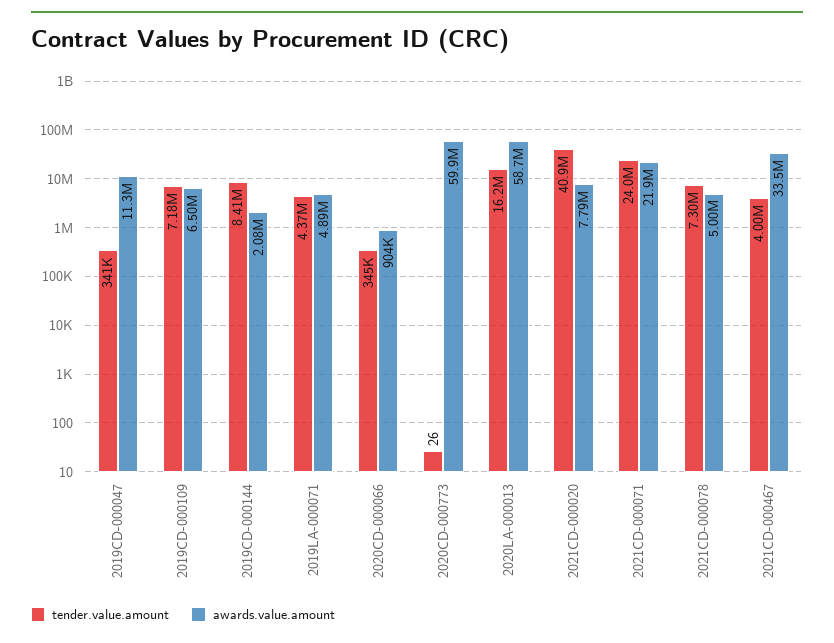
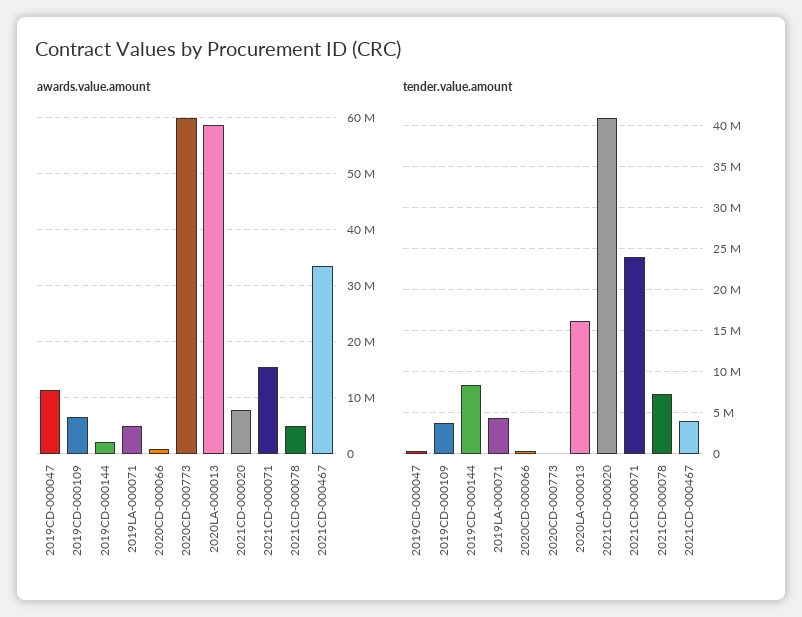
  {
    "tender.value.amount": {
      "2019CD-000047": 341000,
-     "2019CD-000109": 7180000,
+     "2019CD-000109": 4000000,
      "2019CD-000144": 8410000,
      "2019LA-000071": 4370000,
      "2020CD-000066": 345000,
      "2020CD-000773": 26,
      "2020LA-000013": 16200000,
      "2021CD-000020": 40900000,
      "2021CD-000071": 24000000,
      "2021CD-000078": 7300000,
      "2021CD-000467": 4000000
    },
    "awards.value.amount": {
      "2019CD-000047": 11300000,
      "2019CD-000109": 6500000,
      "2019CD-000144": 2080000,
      "2019LA-000071": 4890000,
      "2020CD-000066": 904000,
      "2020CD-000773": 59900000,
      "2020LA-000013": 58700000,
      "2021CD-000020": 7790000,
-     "2021CD-000071": 21900000,
+     "2021CD-000071": 16000000,
      "2021CD-000078": 5000000,
      "2021CD-000467": 33500000
    }
  }

